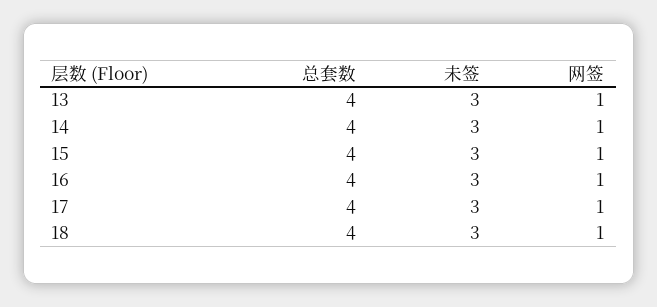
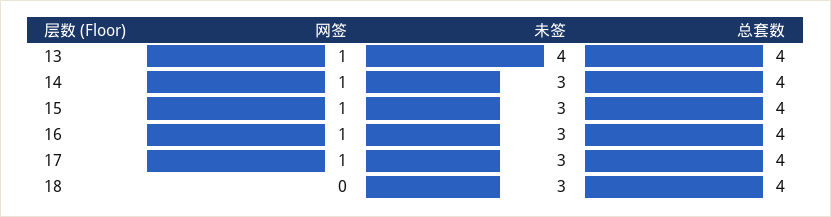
  {
    "总套数": {
      "13": 4,
      "14": 4,
      "15": 4,
      "16": 4,
      "17": 4,
      "18": 4
    },
    "未签": {
-     "13": 3,
+     "13": 4,
      "14": 3,
      "15": 3,
      "16": 3,
      "17": 3,
      "18": 3
    },
    "网签": {
      "13": 1,
      "14": 1,
      "15": 1,
      "16": 1,
      "17": 1,
-     "18": 1
+     "18": 0
    }
  }

